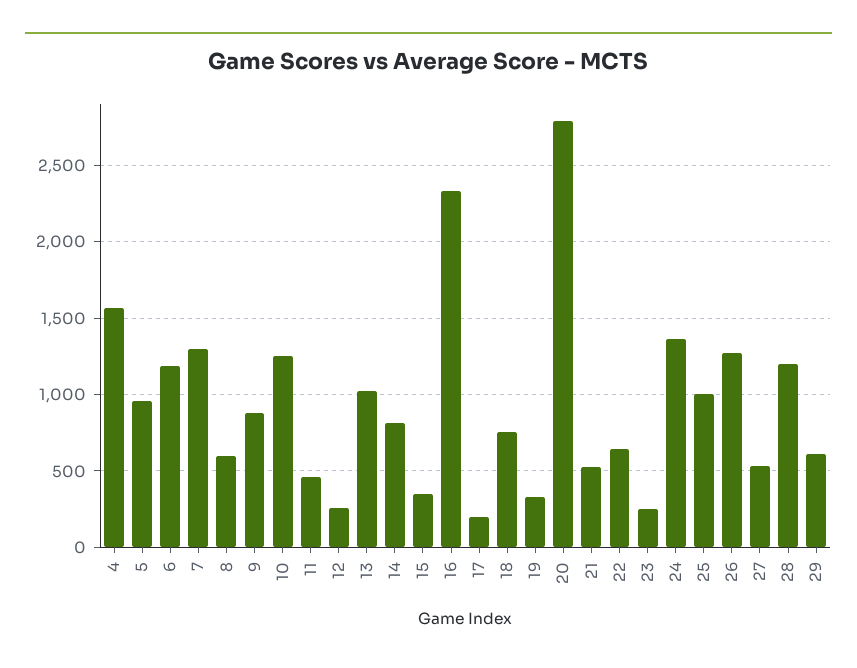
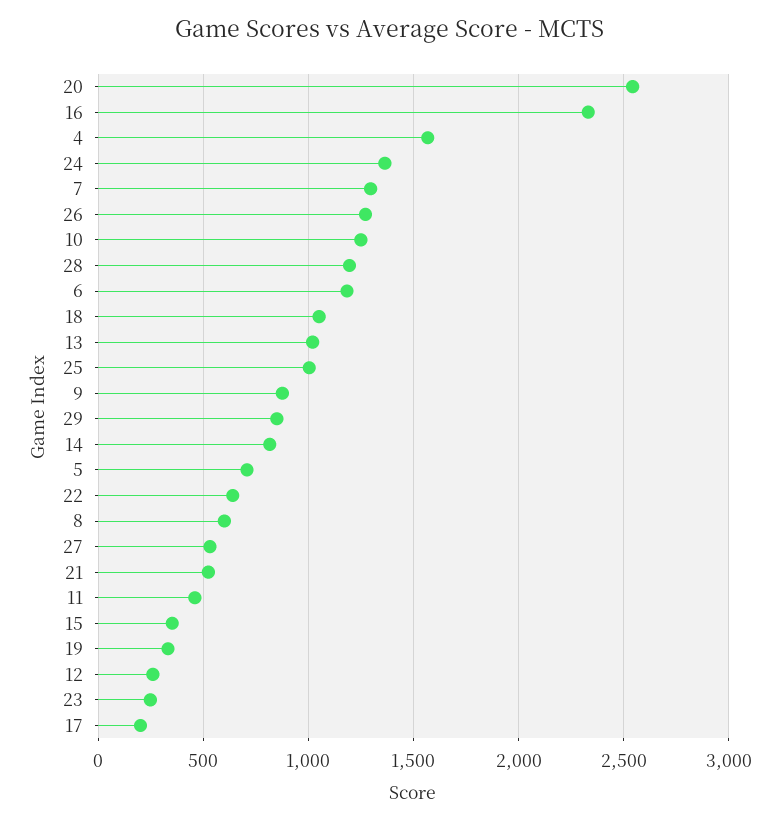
  {
    "4": 1550,
-   "5": 950,
+   "5": 700,
    "6": 1200,
    "7": 1300,
    "8": 600,
    "9": 900,
    "10": 1250,
    "11": 450,
    "12": 250,
    "13": 1000,
    "14": 800,
    "15": 350,
    "16": 2350,
    "17": 200,
-   "18": 750,
+   "18": 1050,
    "19": 350,
-   "20": 2800,
+   "20": 2550,
    "21": 500,
    "22": 650,
    "23": 250,
    "24": 1350,
    "25": 1000,
    "26": 1250,
    "27": 550,
    "28": 1200,
-   "29": 600
+   "29": 850
  }

